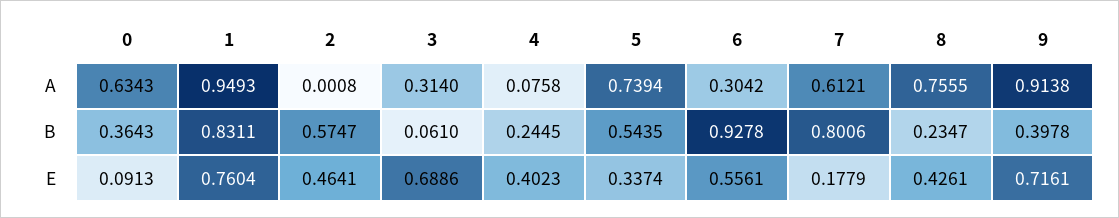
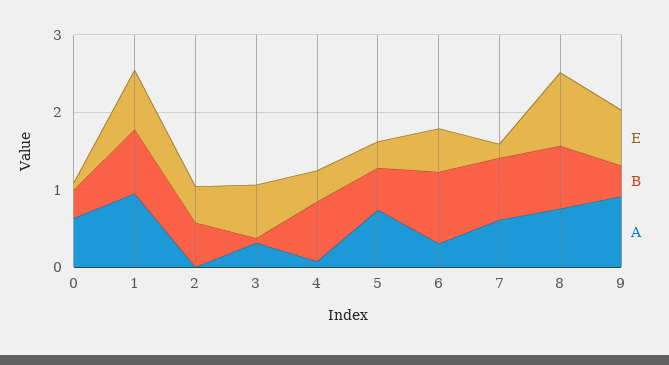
  {
    "A": {
      "0": 0.6343,
      "1": 0.9493,
      "2": 0.0008,
      "3": 0.314,
      "4": 0.0758,
      "5": 0.7394,
      "6": 0.3042,
      "7": 0.6121,
      "8": 0.7555,
      "9": 0.9138
    },
    "B": {
      "0": 0.3643,
      "1": 0.8311,
      "2": 0.5747,
      "3": 0.061,
-     "4": 0.2445,
+     "4": 0.8,
      "5": 0.5435,
      "6": 0.9278,
      "7": 0.8006,
-     "8": 0.2347,
+     "8": 0.8,
      "9": 0.3978
    },
    "E": {
      "0": 0.0913,
      "1": 0.7604,
      "2": 0.4641,
      "3": 0.6886,
      "4": 0.4023,
      "5": 0.3374,
      "6": 0.5561,
      "7": 0.1779,
-     "8": 0.4261,
+     "8": 1,
      "9": 0.7161
    }
  }

